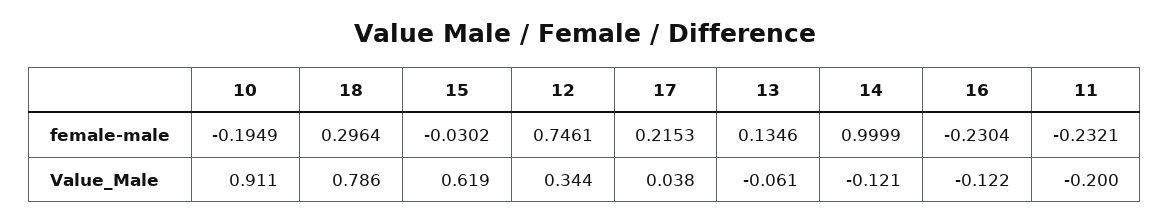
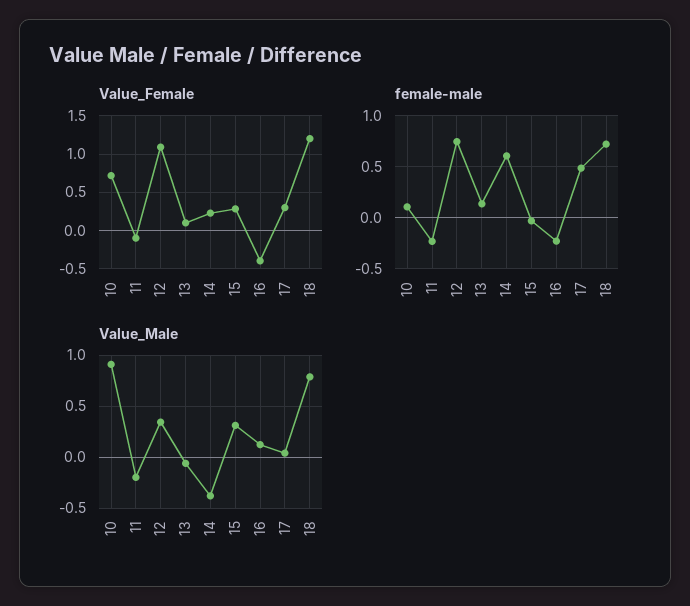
  {
    "female-male": {
-     "10": -0.1949,
+     "10": 0.1,
-     "18": 0.2964,
+     "18": 0.7,
      "15": -0.0302,
      "12": 0.7461,
-     "17": 0.2153,
+     "17": 0.5,
      "13": 0.1346,
-     "14": 0.9999,
+     "14": 0.6,
      "16": -0.2304,
      "11": -0.2321
    },
    "Value_Male": {
      "10": 0.911,
      "18": 0.786,
-     "15": 0.619,
+     "15": 0.3,
      "12": 0.344,
      "17": 0.038,
      "13": -0.061,
-     "14": -0.121,
+     "14": -0.4,
-     "16": -0.122,
+     "16": 0.1,
      "11": -0.2
-   }
+   },
+   "Value_Female": {
+     "10": 0.7,
+     "11": -0.1,
+     "12": 1.1,
+     "13": 0.1,
+     "14": 0.2,
+     "15": 0.3,
+     "16": -0.4,
+     "17": 0.3,
+     "18": 1.2
+   }
  }

